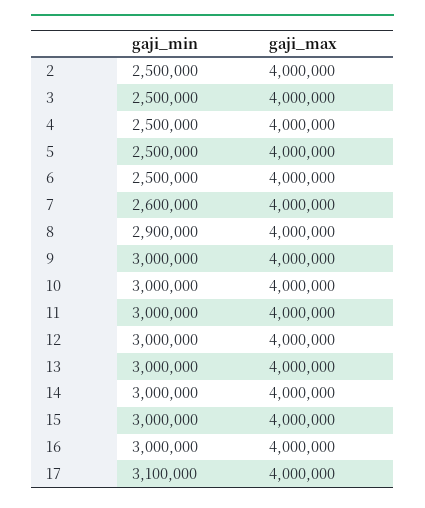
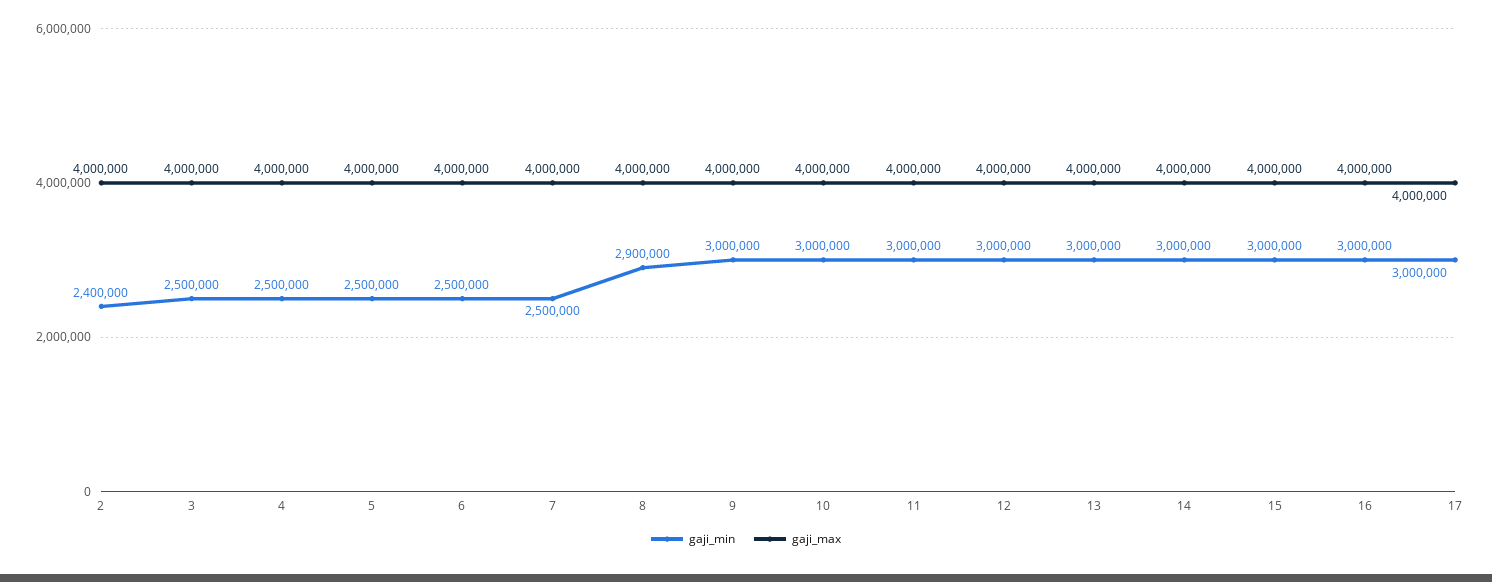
  {
    "gaji_min": {
-     "2": 2500000,
+     "2": 2400000,
      "3": 2500000,
      "4": 2500000,
      "5": 2500000,
      "6": 2500000,
-     "7": 2600000,
+     "7": 2500000,
      "8": 2900000,
      "9": 3000000,
      "10": 3000000,
      "11": 3000000,
      "12": 3000000,
      "13": 3000000,
      "14": 3000000,
      "15": 3000000,
      "16": 3000000,
-     "17": 3100000
+     "17": 3000000
    },
    "gaji_max": {
      "2": 4000000,
      "3": 4000000,
      "4": 4000000,
      "5": 4000000,
      "6": 4000000,
      "7": 4000000,
      "8": 4000000,
      "9": 4000000,
      "10": 4000000,
      "11": 4000000,
      "12": 4000000,
      "13": 4000000,
      "14": 4000000,
      "15": 4000000,
      "16": 4000000,
      "17": 4000000
    }
  }

